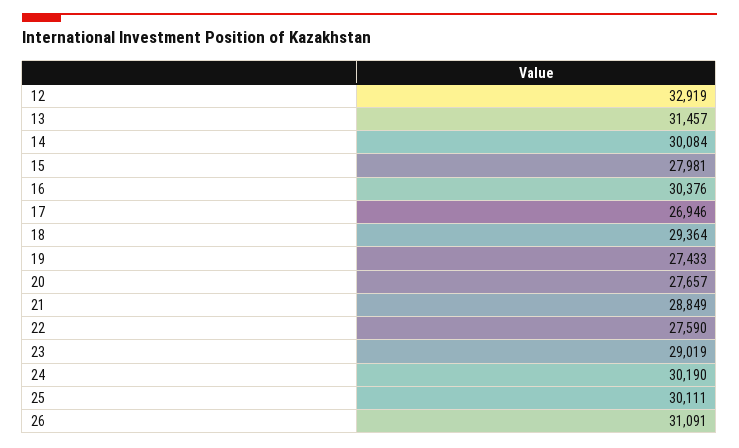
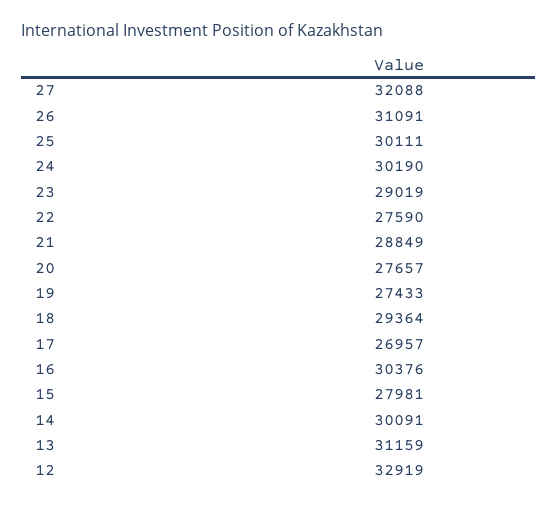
  {
    "12": 32919,
-   "13": 31457,
+   "13": 31159,
-   "14": 30084,
+   "14": 30091,
    "15": 27981,
    "16": 30376,
-   "17": 26946,
+   "17": 26957,
    "18": 29364,
    "19": 27433,
    "20": 27657,
    "21": 28849,
    "22": 27590,
    "23": 29019,
    "24": 30190,
    "25": 30111,
-   "26": 31091
+   "26": 31091,
+   "27": 32088
  }

